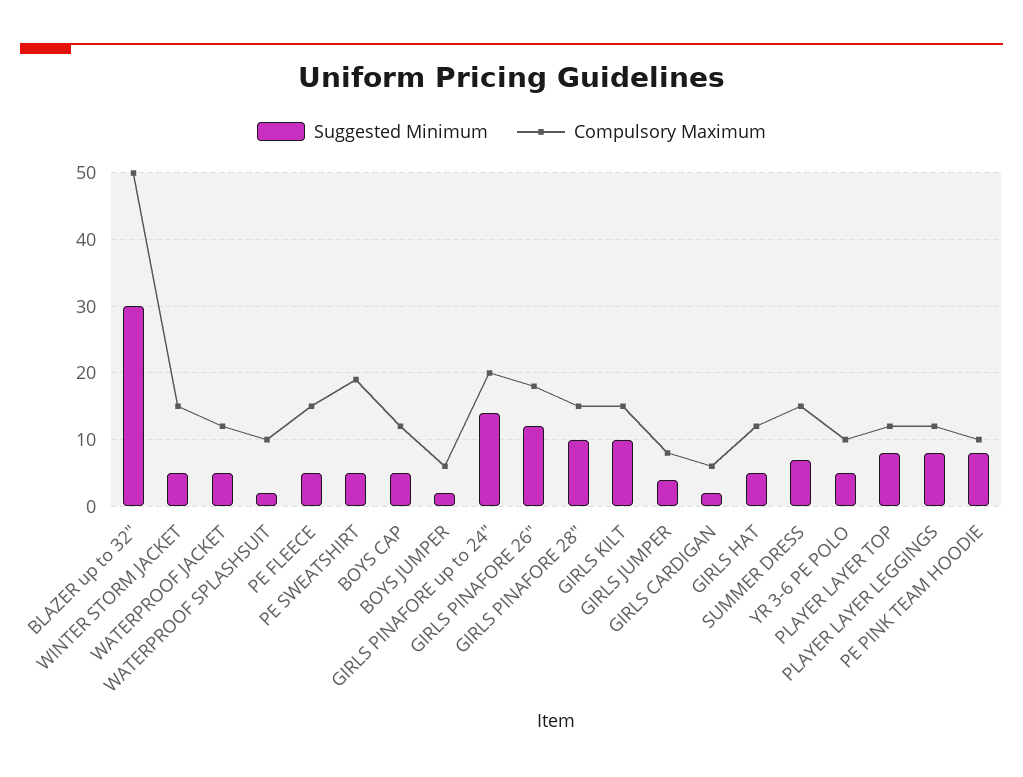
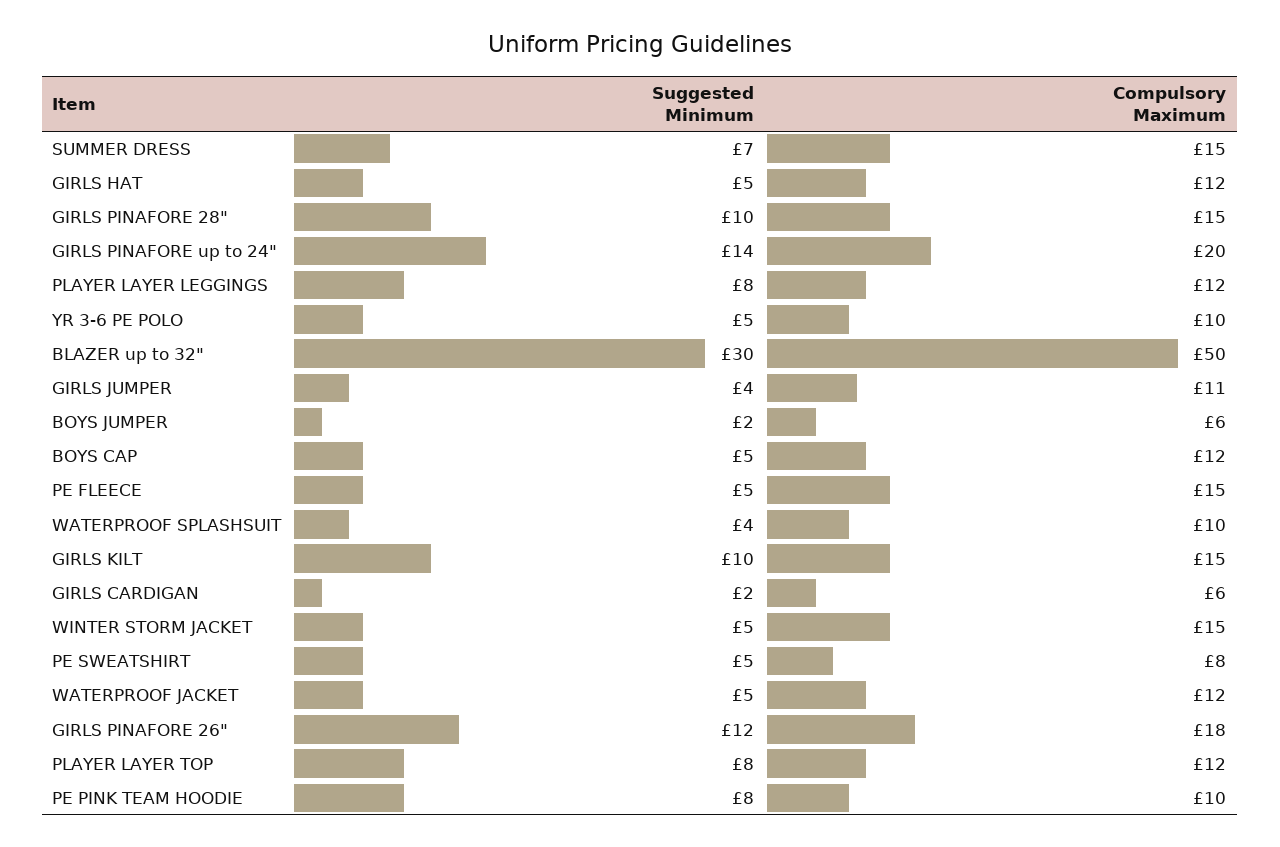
  {
    "Suggested Minimum": {
      "BLAZER up to 32\"": 30,
      "WINTER STORM JACKET": 5,
      "WATERPROOF JACKET": 5,
-     "WATERPROOF SPLASHSUIT": 2,
+     "WATERPROOF SPLASHSUIT": 4,
      "PE FLEECE": 5,
      "PE SWEATSHIRT": 5,
      "BOYS CAP": 5,
      "BOYS JUMPER": 2,
      "GIRLS PINAFORE up to 24\"": 14,
      "GIRLS PINAFORE 26\"": 12,
      "GIRLS PINAFORE 28\"": 10,
      "GIRLS KILT": 10,
      "GIRLS JUMPER": 4,
      "GIRLS CARDIGAN": 2,
      "GIRLS HAT": 5,
      "SUMMER DRESS": 7,
      "YR 3-6 PE POLO": 5,
      "PLAYER LAYER TOP": 8,
      "PLAYER LAYER LEGGINGS": 8,
      "PE PINK TEAM HOODIE": 8
    },
    "Compulsory Maximum": {
      "BLAZER up to 32\"": 50,
      "WINTER STORM JACKET": 15,
      "WATERPROOF JACKET": 12,
      "WATERPROOF SPLASHSUIT": 10,
      "PE FLEECE": 15,
-     "PE SWEATSHIRT": 19,
+     "PE SWEATSHIRT": 8,
      "BOYS CAP": 12,
      "BOYS JUMPER": 6,
      "GIRLS PINAFORE up to 24\"": 20,
      "GIRLS PINAFORE 26\"": 18,
      "GIRLS PINAFORE 28\"": 15,
      "GIRLS KILT": 15,
-     "GIRLS JUMPER": 8,
+     "GIRLS JUMPER": 11,
      "GIRLS CARDIGAN": 6,
      "GIRLS HAT": 12,
      "SUMMER DRESS": 15,
      "YR 3-6 PE POLO": 10,
      "PLAYER LAYER TOP": 12,
      "PLAYER LAYER LEGGINGS": 12,
      "PE PINK TEAM HOODIE": 10
    }
  }

